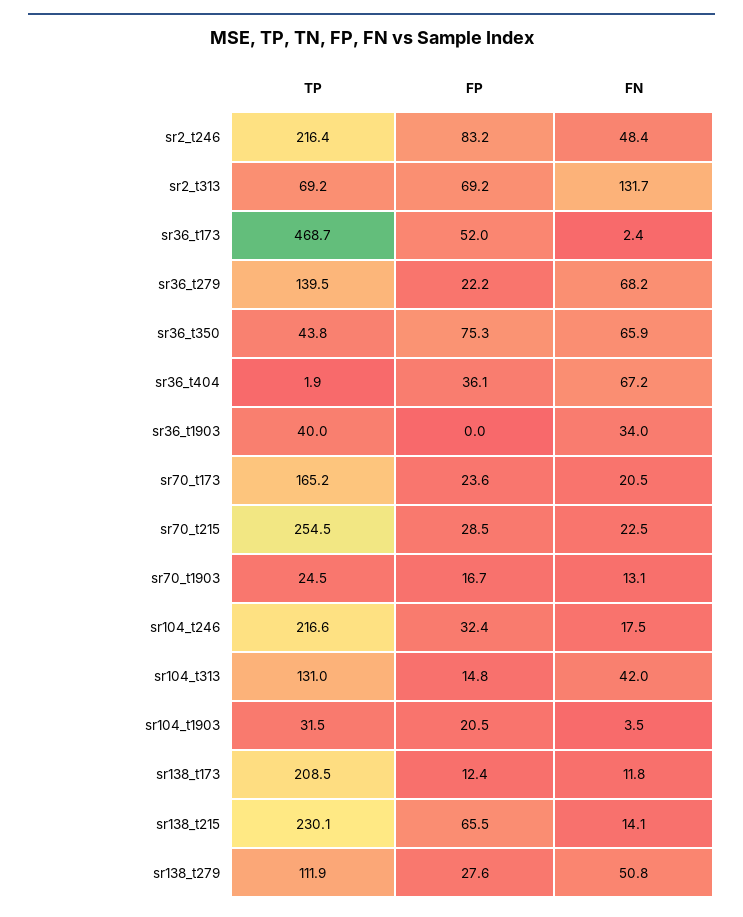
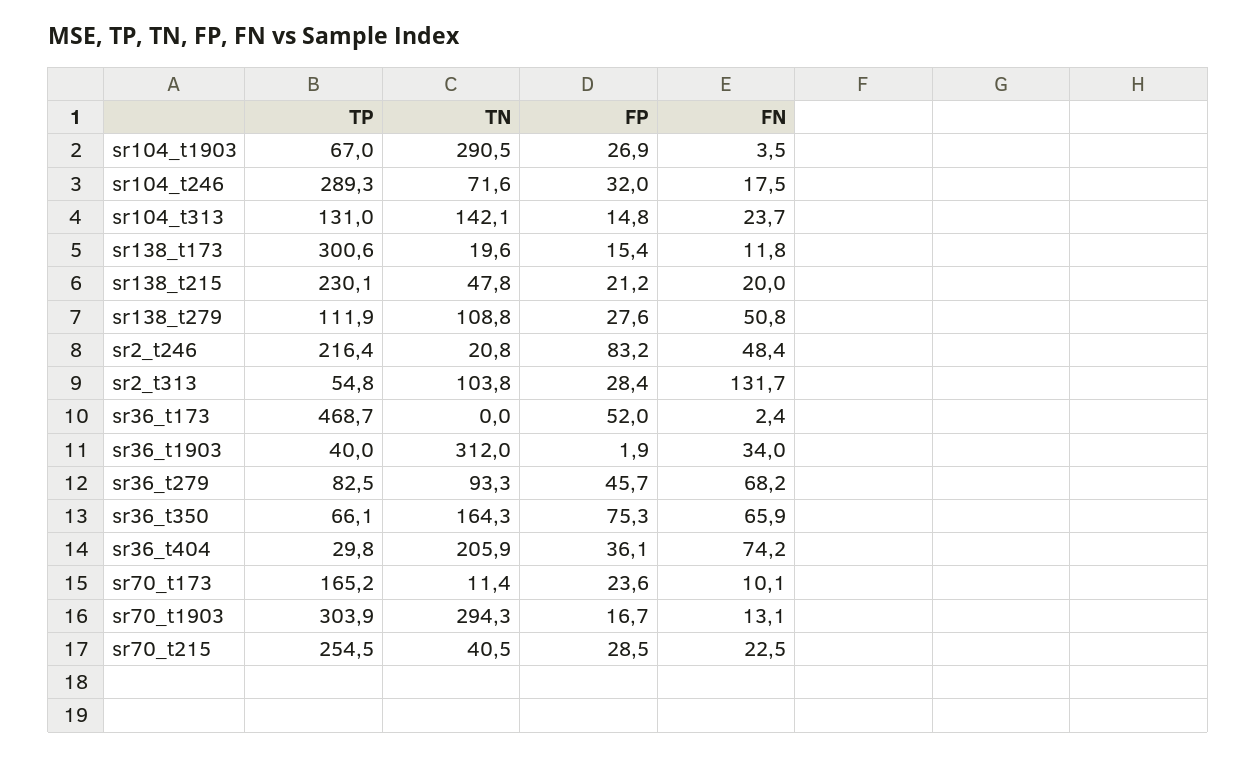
  {
    "TP": {
      "sr2_t246": 216.4,
-     "sr2_t313": 69.2,
+     "sr2_t313": 54.8,
      "sr36_t173": 468.7,
-     "sr36_t279": 139.5,
+     "sr36_t279": 82.5,
-     "sr36_t350": 43.8,
+     "sr36_t350": 66.1,
-     "sr36_t404": 1.9,
+     "sr36_t404": 29.8,
      "sr36_t1903": 40,
      "sr70_t173": 165.2,
      "sr70_t215": 254.5,
-     "sr70_t1903": 24.5,
+     "sr70_t1903": 303.9,
-     "sr104_t246": 216.6,
+     "sr104_t246": 289.3,
      "sr104_t313": 131,
-     "sr104_t1903": 31.5,
+     "sr104_t1903": 67,
-     "sr138_t173": 208.5,
+     "sr138_t173": 300.6,
      "sr138_t215": 230.1,
      "sr138_t279": 111.9
    },
    "FP": {
      "sr2_t246": 83.2,
-     "sr2_t313": 69.2,
+     "sr2_t313": 28.4,
      "sr36_t173": 52,
-     "sr36_t279": 22.2,
+     "sr36_t279": 45.7,
      "sr36_t350": 75.3,
      "sr36_t404": 36.1,
-     "sr36_t1903": 0,
+     "sr36_t1903": 1.9,
      "sr70_t173": 23.6,
      "sr70_t215": 28.5,
      "sr70_t1903": 16.7,
-     "sr104_t246": 32.4,
+     "sr104_t246": 32,
      "sr104_t313": 14.8,
-     "sr104_t1903": 20.5,
+     "sr104_t1903": 26.9,
-     "sr138_t173": 12.4,
+     "sr138_t173": 15.4,
-     "sr138_t215": 65.5,
+     "sr138_t215": 21.2,
      "sr138_t279": 27.6
    },
    "FN": {
      "sr2_t246": 48.4,
      "sr2_t313": 131.7,
      "sr36_t173": 2.4,
      "sr36_t279": 68.2,
      "sr36_t350": 65.9,
-     "sr36_t404": 67.2,
+     "sr36_t404": 74.2,
      "sr36_t1903": 34,
-     "sr70_t173": 20.5,
+     "sr70_t173": 10.1,
      "sr70_t215": 22.5,
      "sr70_t1903": 13.1,
      "sr104_t246": 17.5,
-     "sr104_t313": 42,
+     "sr104_t313": 23.7,
      "sr104_t1903": 3.5,
      "sr138_t173": 11.8,
-     "sr138_t215": 14.1,
+     "sr138_t215": 20,
      "sr138_t279": 50.8
-   }
+   },
+   "TN": {
+     "sr104_t1903": 290.5,
+     "sr104_t246": 71.6,
+     "sr104_t313": 142.1,
+     "sr138_t173": 19.6,
+     "sr138_t215": 47.8,
+     "sr138_t279": 108.8,
+     "sr2_t246": 20.8,
+     "sr2_t313": 103.8,
+     "sr36_t173": 0,
+     "sr36_t1903": 312,
+     "sr36_t279": 93.3,
+     "sr36_t350": 164.3,
+     "sr36_t404": 205.9,
+     "sr70_t173": 11.4,
+     "sr70_t1903": 294.3,
+     "sr70_t215": 40.5
+   }
  }

